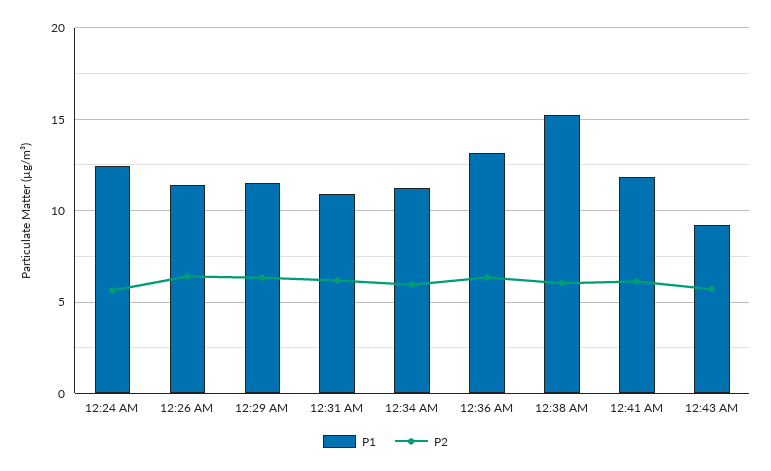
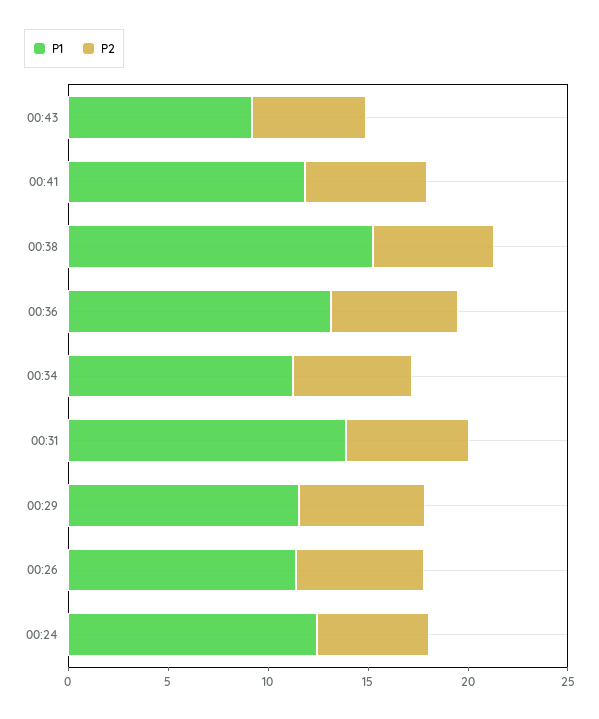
  {
    "P1": {
      "12:24 AM": 12.5,
      "12:26 AM": 11.5,
      "12:29 AM": 11.5,
-     "12:31 AM": 11,
+     "12:31 AM": 14,
      "12:34 AM": 11,
      "12:36 AM": 13,
      "12:38 AM": 15.5,
      "12:41 AM": 12,
      "12:43 AM": 9
    },
    "P2": {
      "12:24 AM": 5.5,
      "12:26 AM": 6.5,
      "12:29 AM": 6.5,
      "12:31 AM": 6,
      "12:34 AM": 6,
      "12:36 AM": 6.5,
      "12:38 AM": 6,
      "12:41 AM": 6,
      "12:43 AM": 5.5
    }
  }

